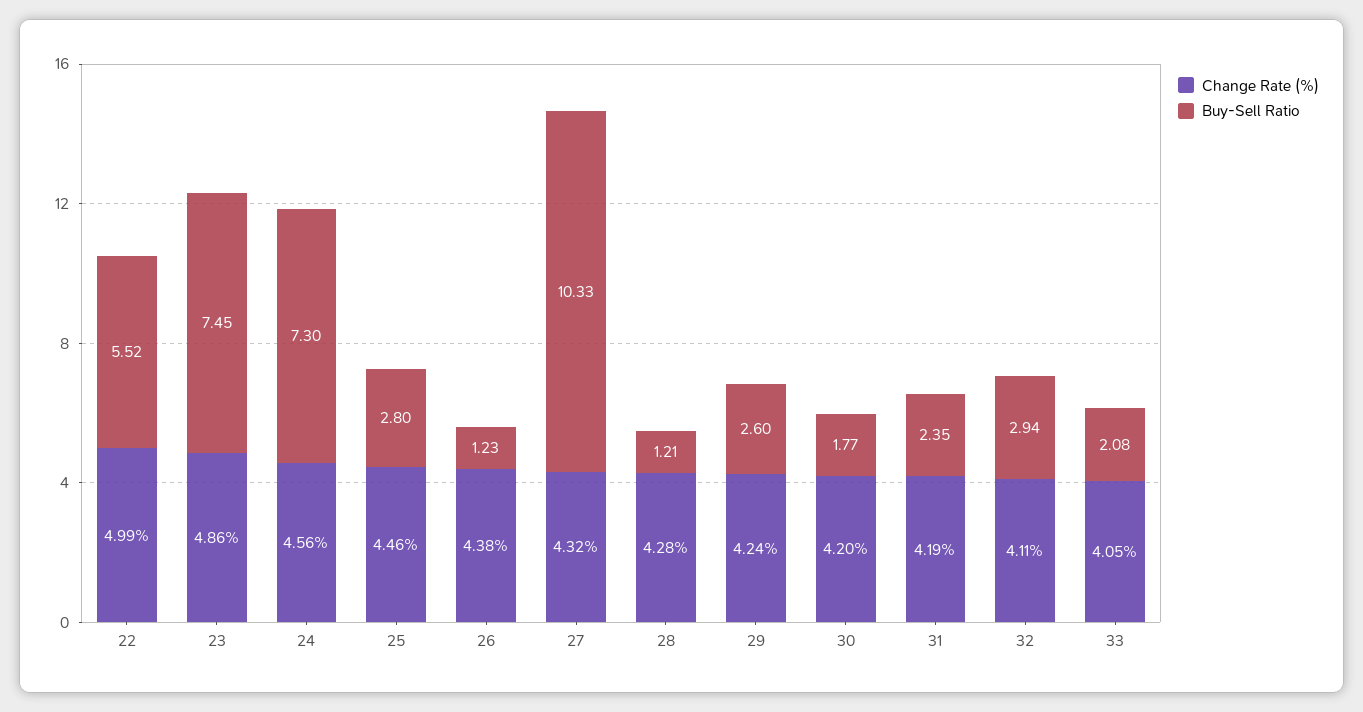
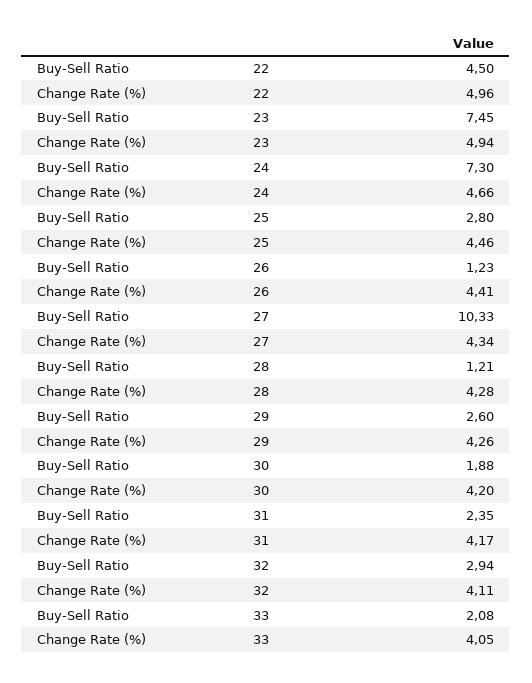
  {
    "Change Rate (%)": {
-     "22": 4.99,
+     "22": 4.96,
-     "23": 4.86,
+     "23": 4.94,
-     "24": 4.56,
+     "24": 4.66,
      "25": 4.46,
-     "26": 4.38,
+     "26": 4.41,
-     "27": 4.32,
+     "27": 4.34,
      "28": 4.28,
-     "29": 4.24,
+     "29": 4.26,
      "30": 4.2,
-     "31": 4.19,
+     "31": 4.17,
      "32": 4.11,
      "33": 4.05
    },
    "Buy-Sell Ratio": {
-     "22": 5.52,
+     "22": 4.5,
      "23": 7.45,
      "24": 7.3,
      "25": 2.8,
      "26": 1.23,
      "27": 10.33,
      "28": 1.21,
      "29": 2.6,
-     "30": 1.77,
+     "30": 1.88,
      "31": 2.35,
      "32": 2.94,
      "33": 2.08
    }
  }

